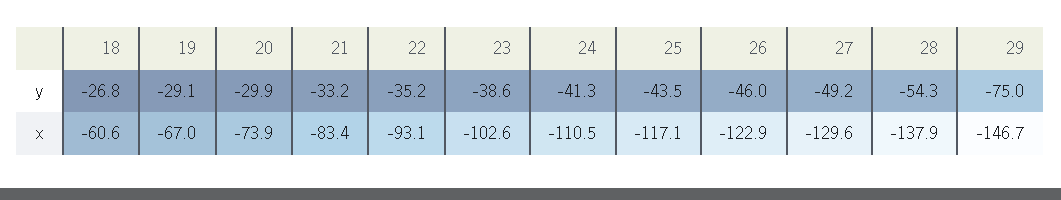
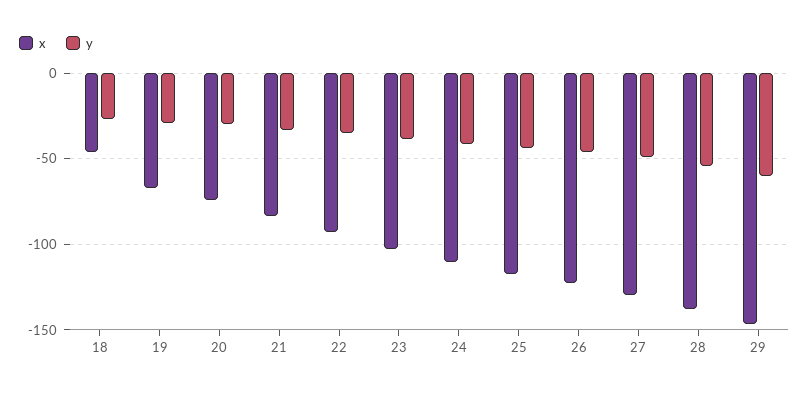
  {
    "y": {
      "18": -26.8,
      "19": -29.1,
      "20": -29.9,
      "21": -33.2,
      "22": -35.2,
      "23": -38.6,
      "24": -41.3,
      "25": -43.5,
      "26": -46,
      "27": -49.2,
      "28": -54.3,
-     "29": -75
+     "29": -60
    },
    "x": {
-     "18": -60.6,
+     "18": -45,
      "19": -67,
      "20": -73.9,
      "21": -83.4,
      "22": -93.1,
      "23": -102.6,
      "24": -110.5,
      "25": -117.1,
      "26": -122.9,
      "27": -129.6,
      "28": -137.9,
      "29": -146.7
    }
  }

